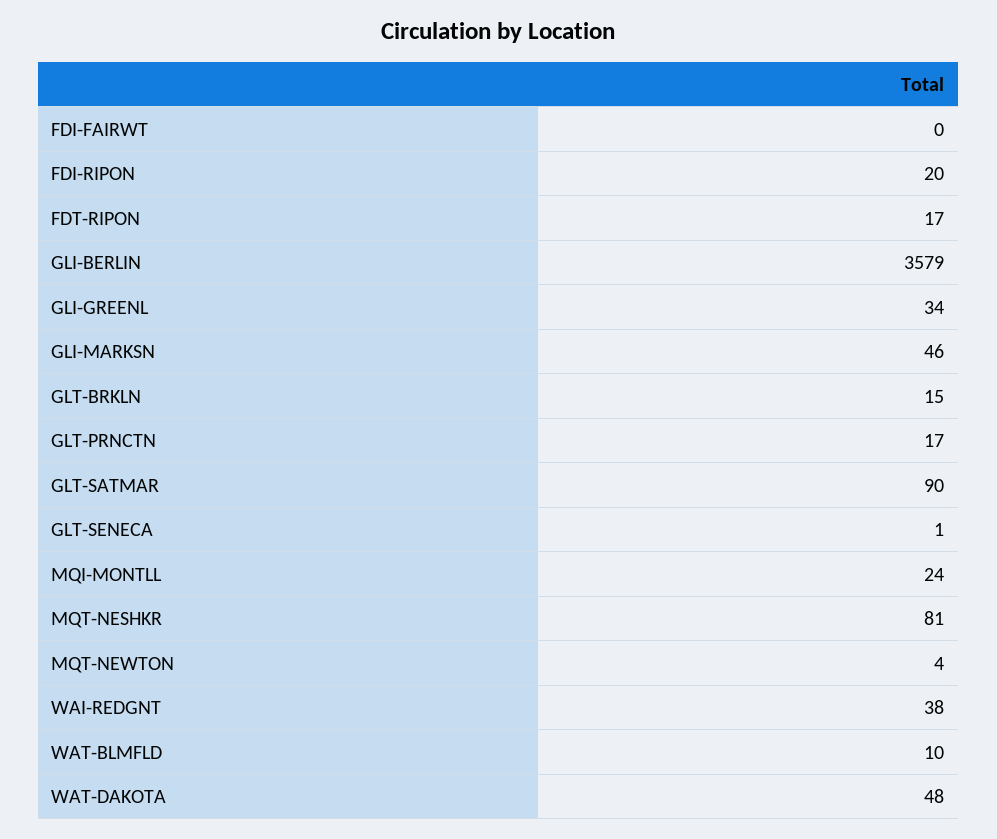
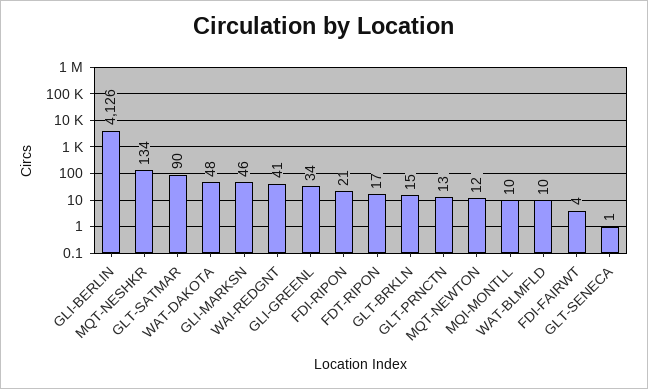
  {
-   "FDI-FAIRWT": 0,
+   "FDI-FAIRWT": 4,
-   "FDI-RIPON": 20,
+   "FDI-RIPON": 21,
    "FDT-RIPON": 17,
-   "GLI-BERLIN": 3579,
+   "GLI-BERLIN": 4126,
    "GLI-GREENL": 34,
    "GLI-MARKSN": 46,
    "GLT-BRKLN": 15,
-   "GLT-PRNCTN": 17,
+   "GLT-PRNCTN": 13,
    "GLT-SATMAR": 90,
    "GLT-SENECA": 1,
-   "MQI-MONTLL": 24,
+   "MQI-MONTLL": 10,
-   "MQT-NESHKR": 81,
+   "MQT-NESHKR": 134,
-   "MQT-NEWTON": 4,
+   "MQT-NEWTON": 12,
-   "WAI-REDGNT": 38,
+   "WAI-REDGNT": 41,
    "WAT-BLMFLD": 10,
    "WAT-DAKOTA": 48
  }

